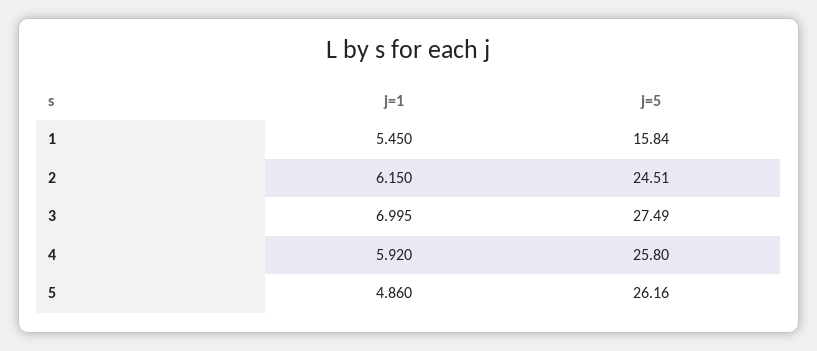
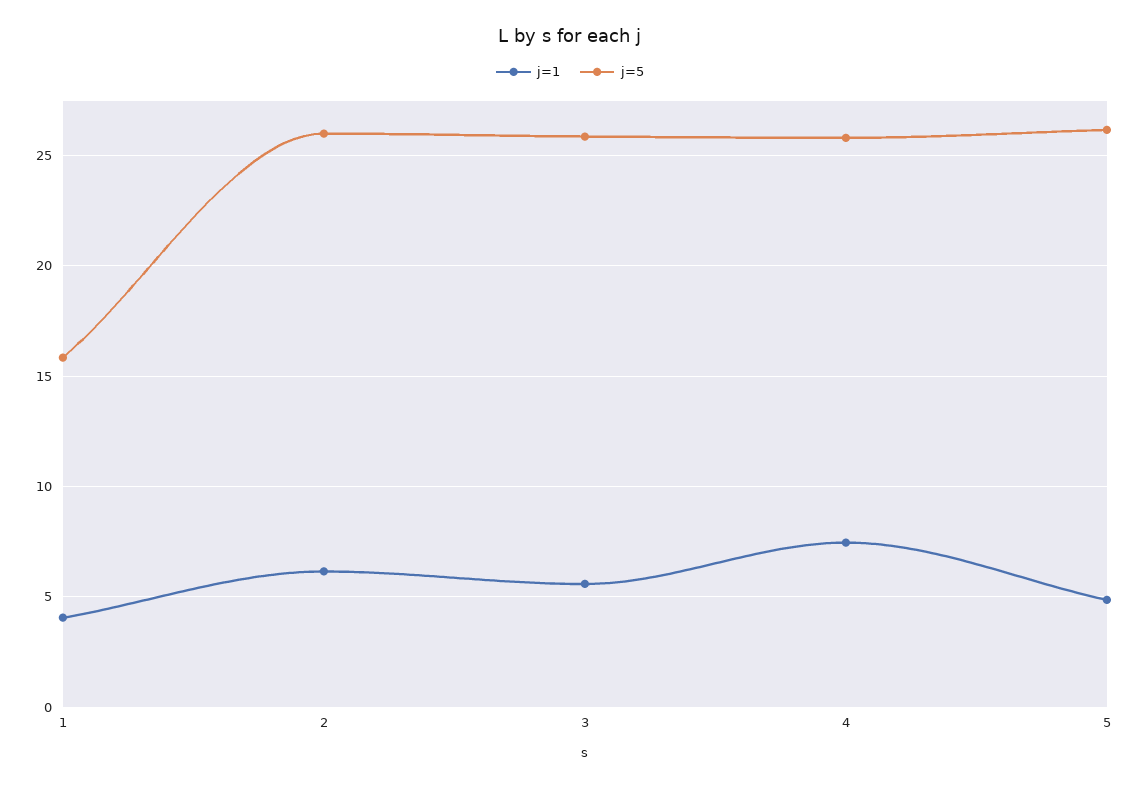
  {
    "j=1": {
-     "1": 5.45,
+     "1": 4,
      "2": 6.15,
-     "3": 6.995,
+     "3": 5.5,
-     "4": 5.92,
+     "4": 7.5,
      "5": 4.86
    },
    "j=5": {
      "1": 15.84,
-     "2": 24.51,
+     "2": 26,
-     "3": 27.49,
+     "3": 26,
      "4": 25.8,
      "5": 26.16
    }
  }

